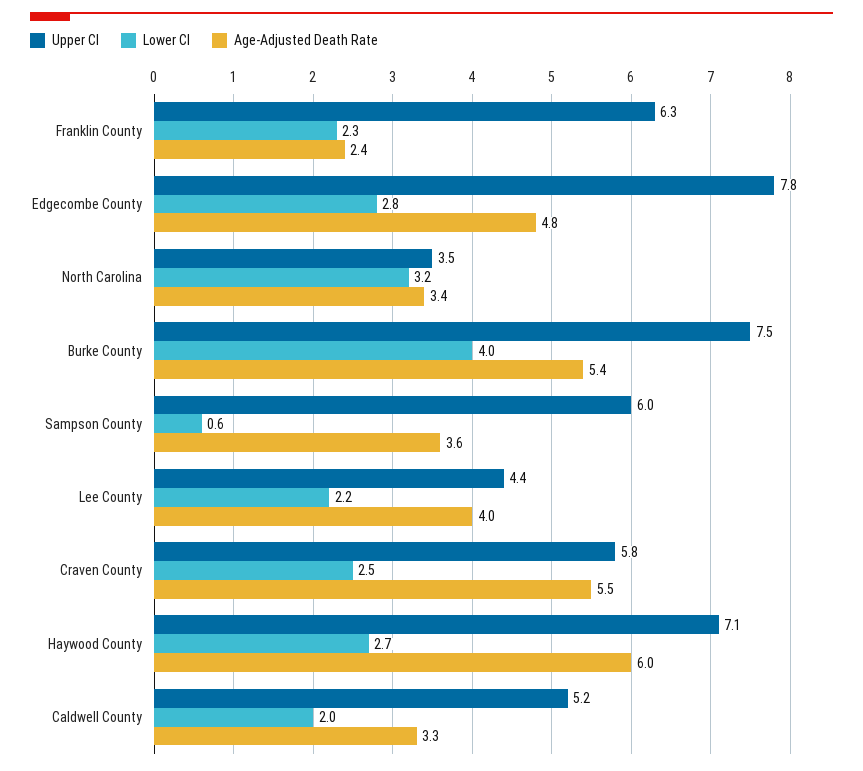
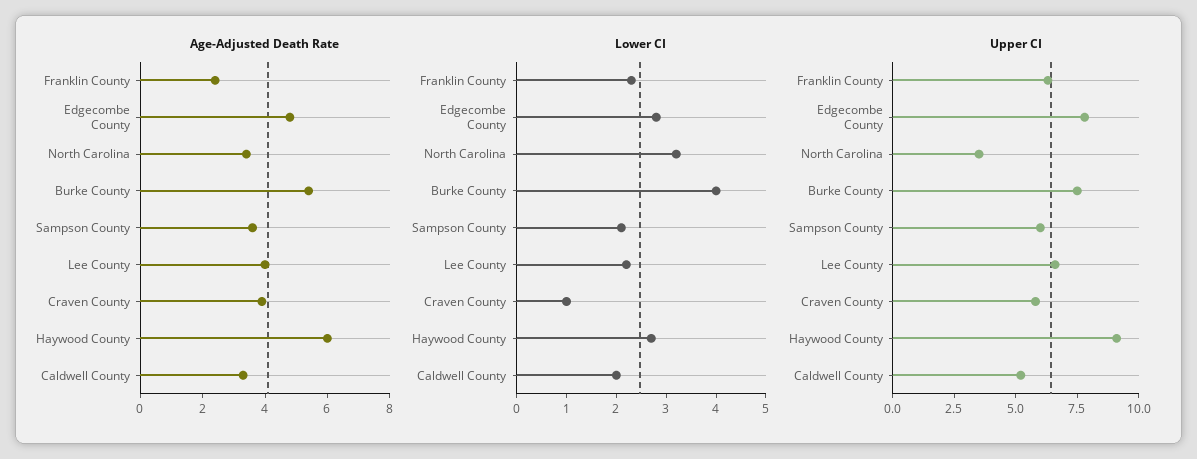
  {
    "Upper CI": {
      "Franklin County": 6.3,
      "Edgecombe County": 7.8,
      "North Carolina": 3.5,
      "Burke County": 7.5,
      "Sampson County": 6,
-     "Lee County": 4.4,
+     "Lee County": 6.5,
      "Craven County": 5.8,
-     "Haywood County": 7.1,
+     "Haywood County": 9,
      "Caldwell County": 5.2
    },
    "Lower CI": {
      "Franklin County": 2.3,
      "Edgecombe County": 2.8,
      "North Carolina": 3.2,
      "Burke County": 4,
-     "Sampson County": 0.6,
+     "Sampson County": 2,
      "Lee County": 2.2,
-     "Craven County": 2.5,
+     "Craven County": 1,
      "Haywood County": 2.7,
      "Caldwell County": 2
    },
    "Age-Adjusted Death Rate": {
      "Franklin County": 2.4,
      "Edgecombe County": 4.8,
      "North Carolina": 3.4,
      "Burke County": 5.4,
      "Sampson County": 3.6,
      "Lee County": 4,
-     "Craven County": 5.5,
+     "Craven County": 4,
      "Haywood County": 6,
      "Caldwell County": 3.3
    }
  }

